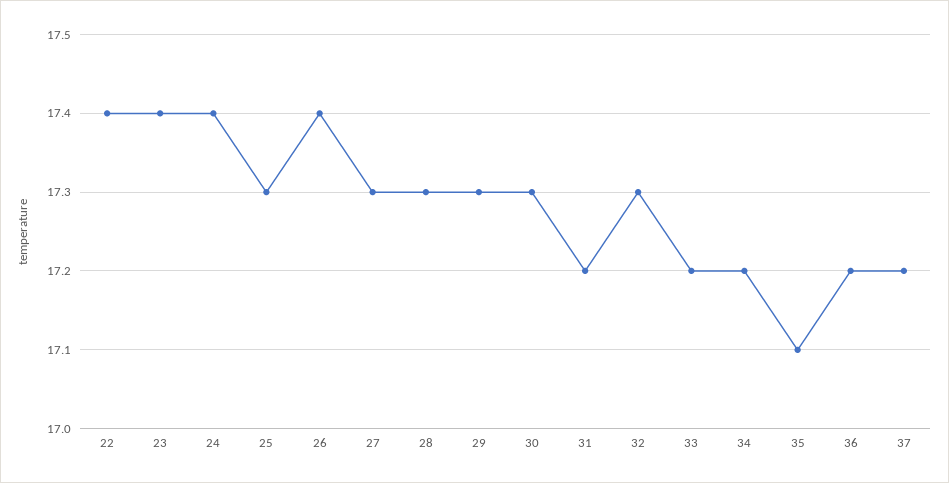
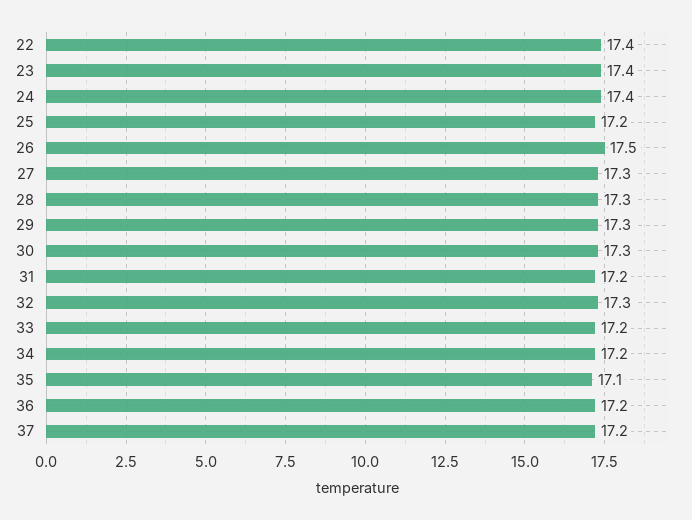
  {
    "22": 17.4,
    "23": 17.4,
    "24": 17.4,
-   "25": 17.3,
+   "25": 17.2,
-   "26": 17.4,
+   "26": 17.5,
    "27": 17.3,
    "28": 17.3,
    "29": 17.3,
    "30": 17.3,
    "31": 17.2,
    "32": 17.3,
    "33": 17.2,
    "34": 17.2,
    "35": 17.1,
    "36": 17.2,
    "37": 17.2
  }

